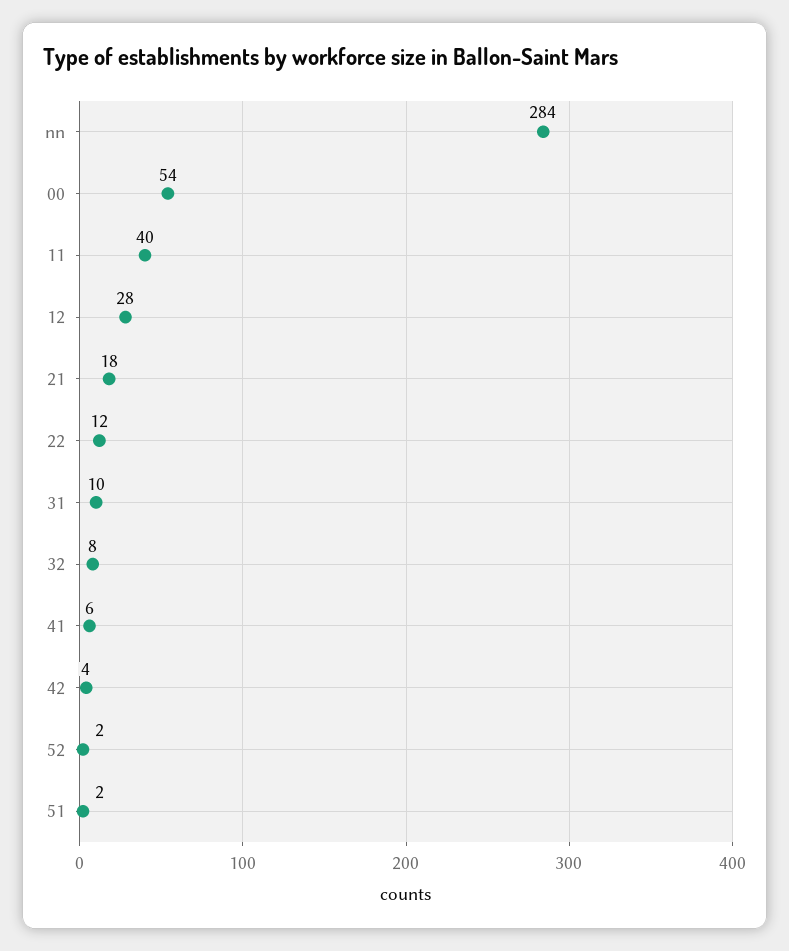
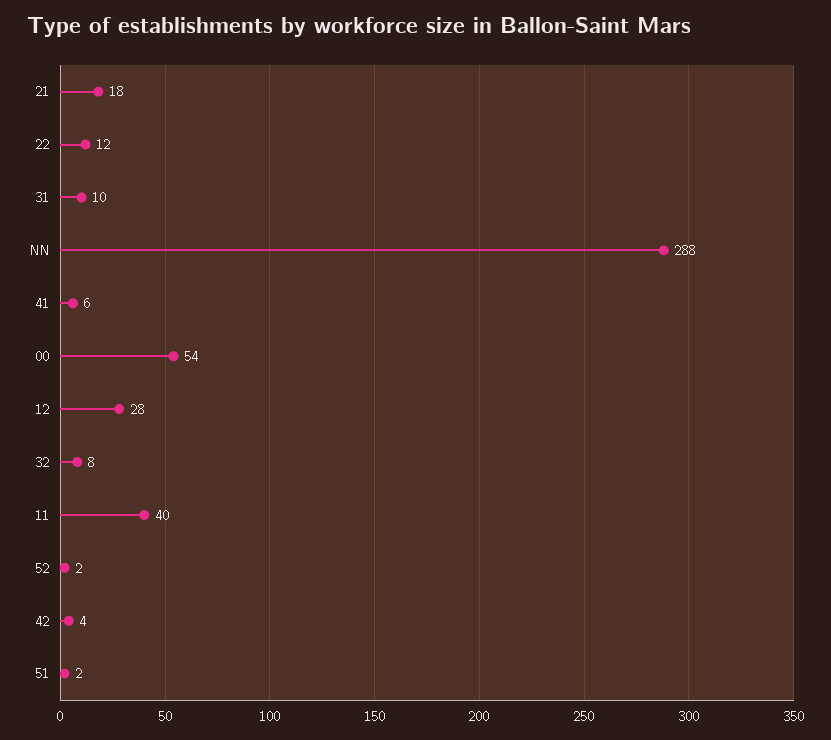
  {
-   "nn": 284,
+   "nn": 288,
    "00": 54,
    "11": 40,
    "12": 28,
    "21": 18,
    "22": 12,
    "31": 10,
    "32": 8,
    "41": 6,
    "42": 4,
    "52": 2,
    "51": 2
  }

